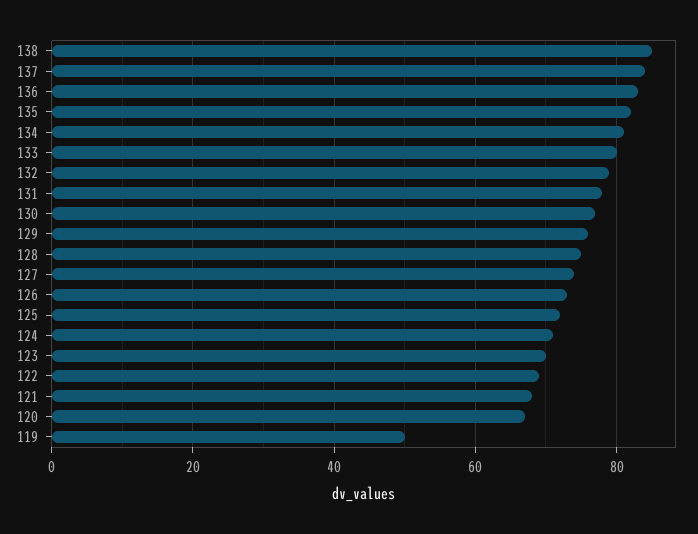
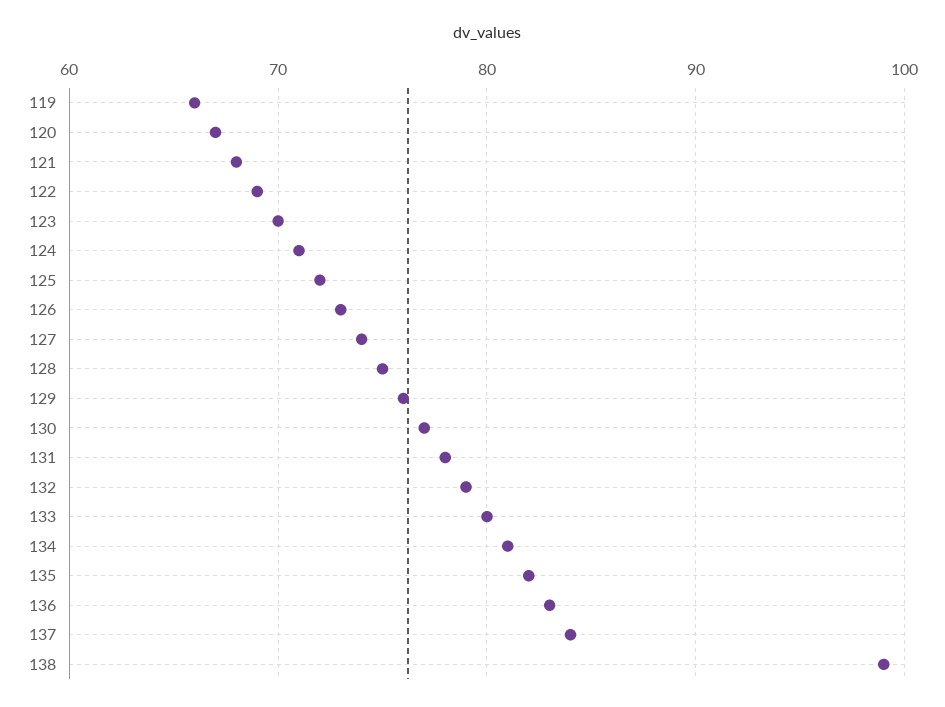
  {
-   "138": 85,
+   "138": 99,
    "137": 84,
    "136": 83,
    "135": 82,
    "134": 81,
    "133": 80,
    "132": 79,
    "131": 78,
    "130": 77,
    "129": 76,
    "128": 75,
    "127": 74,
    "126": 73,
    "125": 72,
    "124": 71,
    "123": 70,
    "122": 69,
    "121": 68,
    "120": 67,
-   "119": 50
+   "119": 66
  }

